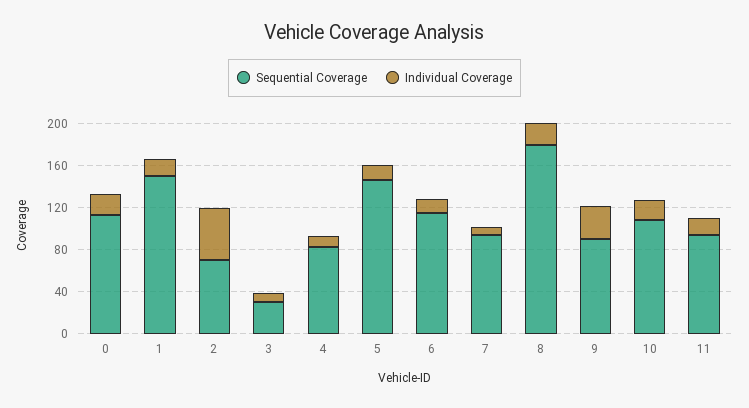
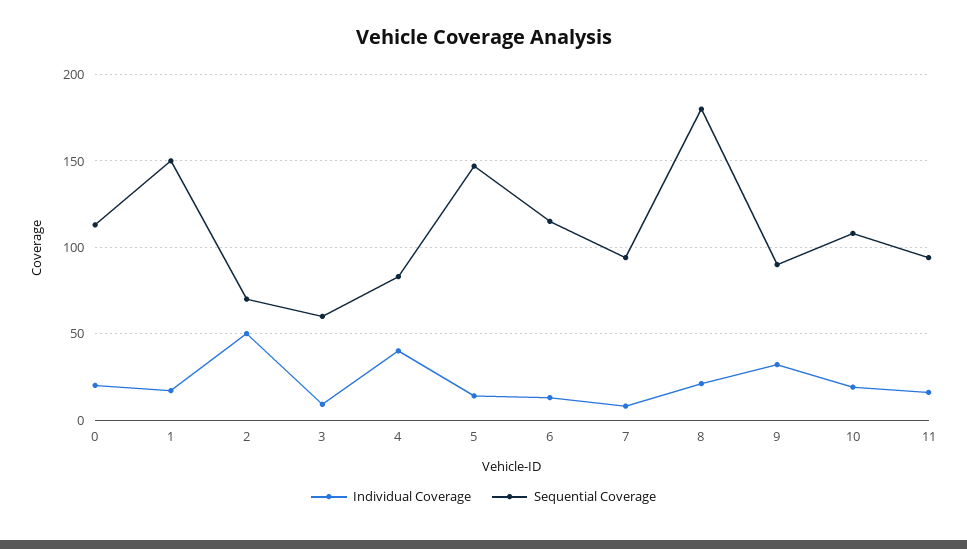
  {
    "Sequential Coverage": {
      "0": 115,
      "1": 150,
      "2": 70,
-     "3": 30,
+     "3": 60,
      "4": 85,
      "5": 145,
      "6": 115,
      "7": 95,
      "8": 180,
      "9": 90,
      "10": 110,
      "11": 95
    },
    "Individual Coverage": {
      "0": 20,
      "1": 15,
      "2": 50,
      "3": 10,
-     "4": 10,
+     "4": 40,
      "5": 15,
      "6": 15,
      "7": 10,
      "8": 20,
      "9": 30,
      "10": 20,
      "11": 15
    }
  }

